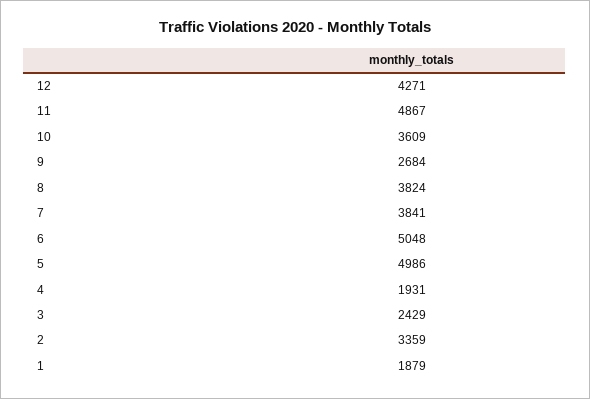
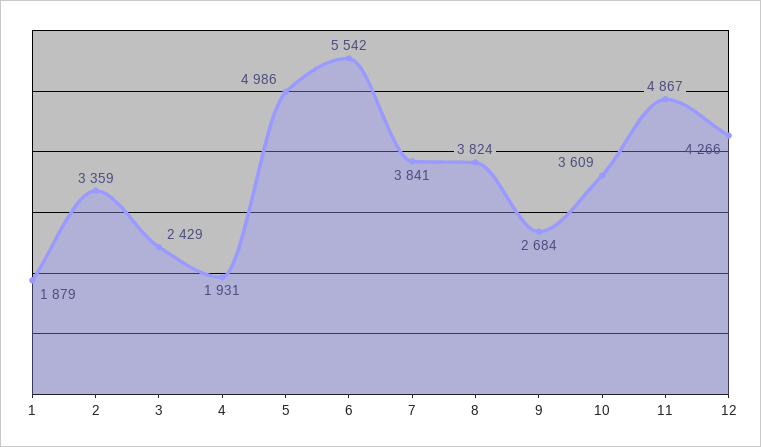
  {
-   "12": 4271,
+   "12": 4266,
    "11": 4867,
    "10": 3609,
    "9": 2684,
    "8": 3824,
    "7": 3841,
-   "6": 5048,
+   "6": 5542,
    "5": 4986,
    "4": 1931,
    "3": 2429,
    "2": 3359,
    "1": 1879
  }

